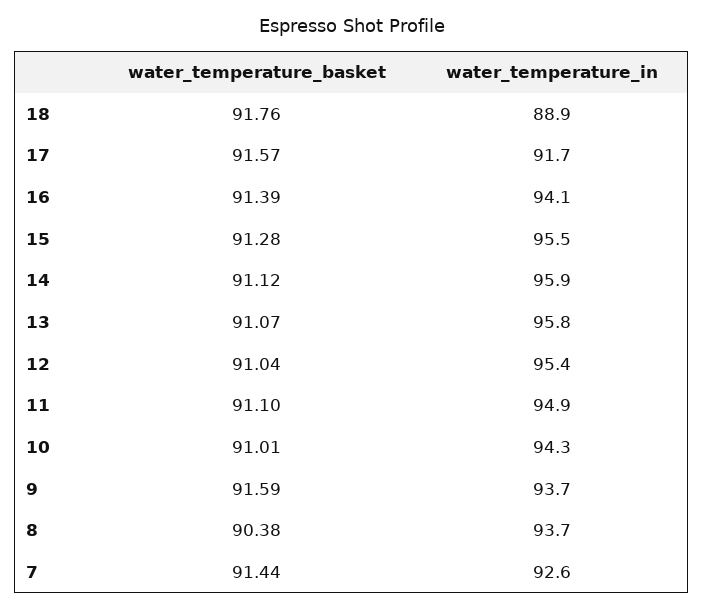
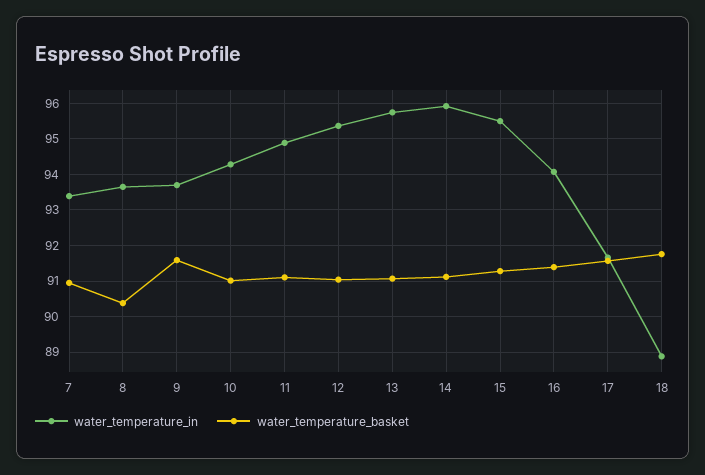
  {
    "water_temperature_basket": {
      "18": 91.76,
      "17": 91.57,
      "16": 91.39,
      "15": 91.28,
      "14": 91.12,
      "13": 91.07,
      "12": 91.04,
      "11": 91.1,
      "10": 91.01,
      "9": 91.59,
      "8": 90.38,
-     "7": 91.44
+     "7": 91
    },
    "water_temperature_in": {
      "18": 88.9,
      "17": 91.7,
      "16": 94.1,
      "15": 95.5,
      "14": 95.9,
      "13": 95.8,
      "12": 95.4,
      "11": 94.9,
      "10": 94.3,
      "9": 93.7,
      "8": 93.7,
-     "7": 92.6
+     "7": 93.4
    }
  }

